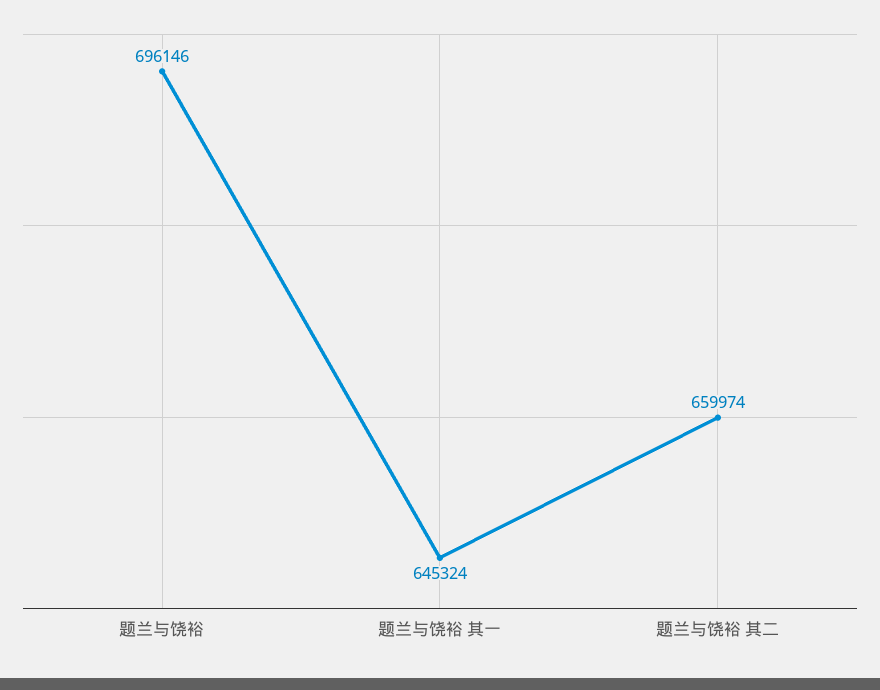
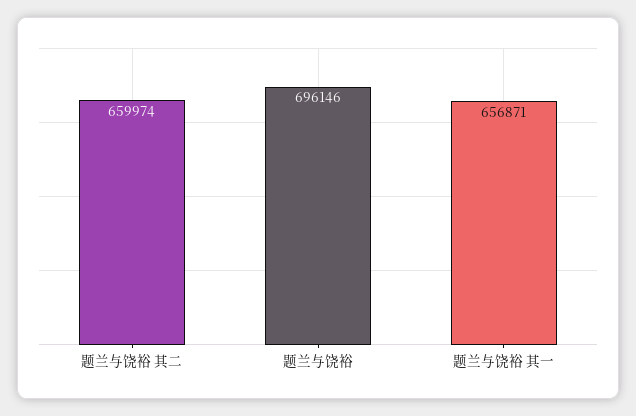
  {
    "题兰与饶裕": 696146,
-   "题兰与饶裕 其一": 645324,
+   "题兰与饶裕 其一": 656871,
    "题兰与饶裕 其二": 659974
  }

